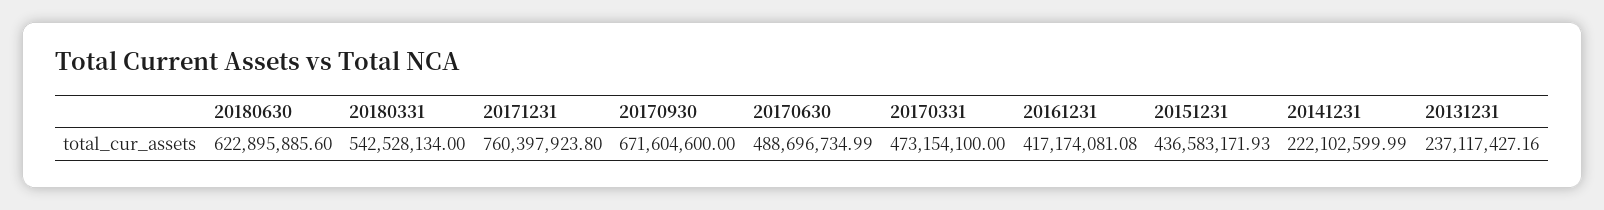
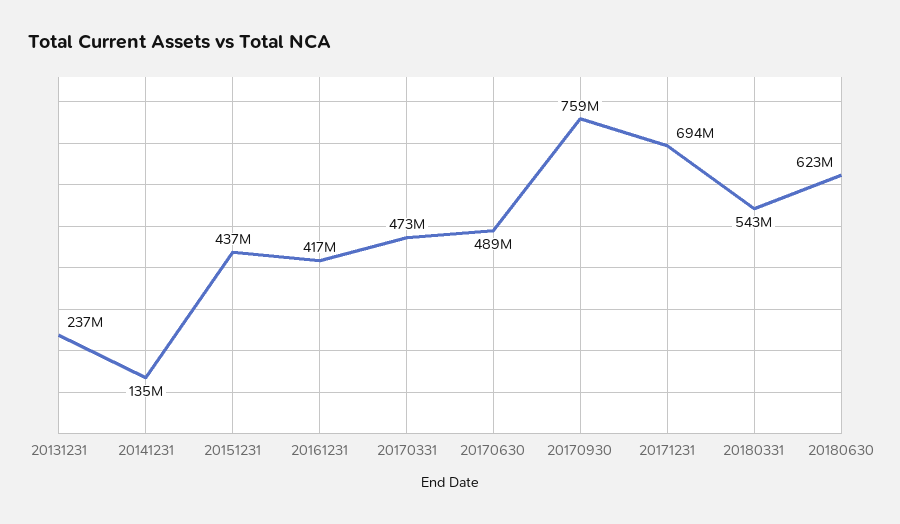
  {
    "20180630": 622895885.6,
    "20180331": 542528134,
-   "20171231": 760397923.8,
+   "20171231": 694000000,
-   "20170930": 671604600,
+   "20170930": 759000000,
    "20170630": 488696734.99,
    "20170331": 473154100,
    "20161231": 417174081.08,
    "20151231": 436583171.93,
-   "20141231": 222102599.99,
+   "20141231": 135000000,
    "20131231": 237117427.16
  }

